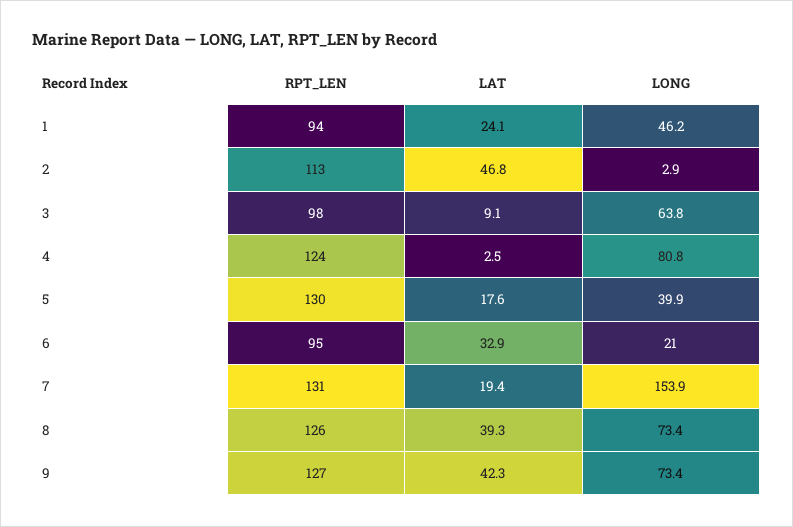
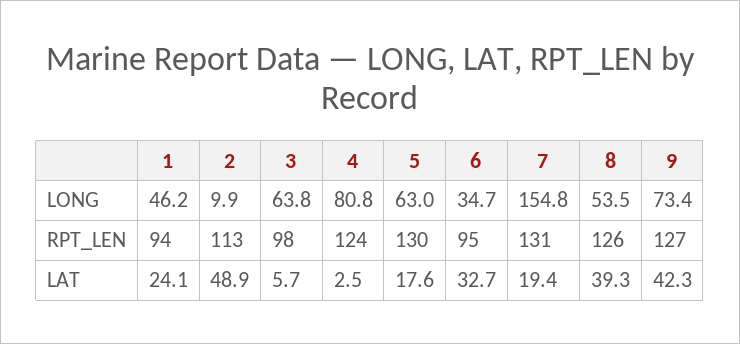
  {
    "RPT_LEN": {
      "1": 94,
      "2": 113,
      "3": 98,
      "4": 124,
      "5": 130,
      "6": 95,
      "7": 131,
      "8": 126,
      "9": 127
    },
    "LAT": {
      "1": 24.1,
-     "2": 46.8,
+     "2": 48.9,
-     "3": 9.1,
+     "3": 5.7,
      "4": 2.5,
      "5": 17.6,
-     "6": 32.9,
+     "6": 32.7,
      "7": 19.4,
      "8": 39.3,
      "9": 42.3
    },
    "LONG": {
      "1": 46.2,
-     "2": 2.9,
+     "2": 9.9,
      "3": 63.8,
      "4": 80.8,
-     "5": 39.9,
+     "5": 63,
-     "6": 21,
+     "6": 34.7,
-     "7": 153.9,
+     "7": 154.8,
-     "8": 73.4,
+     "8": 53.5,
      "9": 73.4
    }
  }

